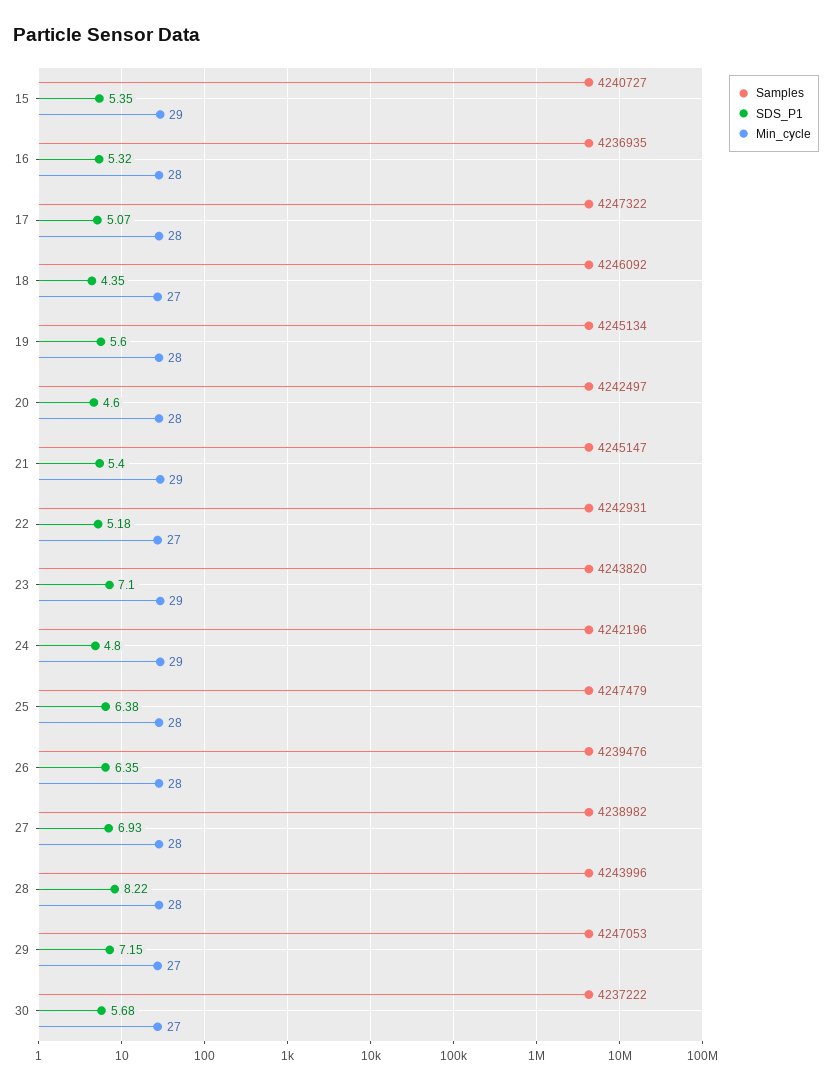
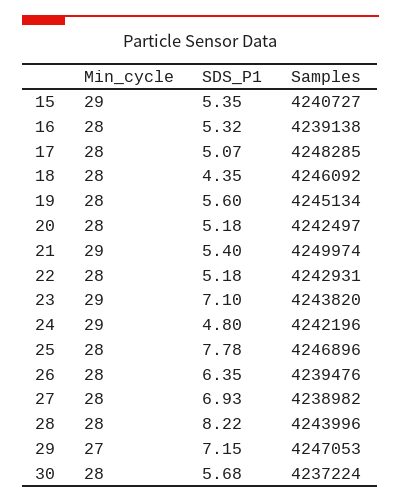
  {
    "Samples": {
      "15": 4240727,
-     "16": 4236935,
+     "16": 4239138,
-     "17": 4247322,
+     "17": 4248285,
      "18": 4246092,
      "19": 4245134,
      "20": 4242497,
-     "21": 4245147,
+     "21": 4249974,
      "22": 4242931,
      "23": 4243820,
      "24": 4242196,
-     "25": 4247479,
+     "25": 4246896,
      "26": 4239476,
      "27": 4238982,
      "28": 4243996,
      "29": 4247053,
-     "30": 4237222
+     "30": 4237224
    },
    "SDS_P1": {
      "15": 5.35,
      "16": 5.32,
      "17": 5.07,
      "18": 4.35,
      "19": 5.6,
-     "20": 4.6,
+     "20": 5.18,
      "21": 5.4,
      "22": 5.18,
      "23": 7.1,
      "24": 4.8,
-     "25": 6.38,
+     "25": 7.78,
      "26": 6.35,
      "27": 6.93,
      "28": 8.22,
      "29": 7.15,
      "30": 5.68
    },
    "Min_cycle": {
      "15": 29,
      "16": 28,
      "17": 28,
-     "18": 27,
+     "18": 28,
      "19": 28,
      "20": 28,
      "21": 29,
-     "22": 27,
+     "22": 28,
      "23": 29,
      "24": 29,
      "25": 28,
      "26": 28,
      "27": 28,
      "28": 28,
      "29": 27,
-     "30": 27
+     "30": 28
    }
  }

